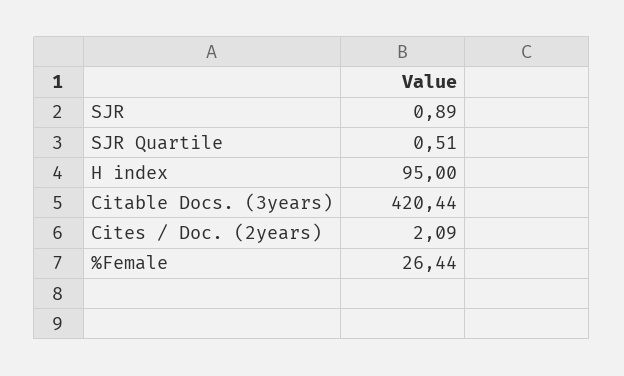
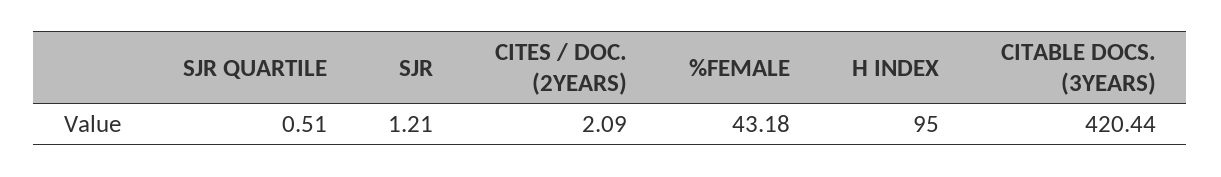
  {
-   "SJR": 0.89,
+   "SJR": 1.21,
    "SJR Quartile": 0.51,
    "H index": 95,
    "Citable Docs. (3years)": 420.44,
    "Cites / Doc. (2years)": 2.09,
-   "%Female": 26.44
+   "%Female": 43.18
  }

